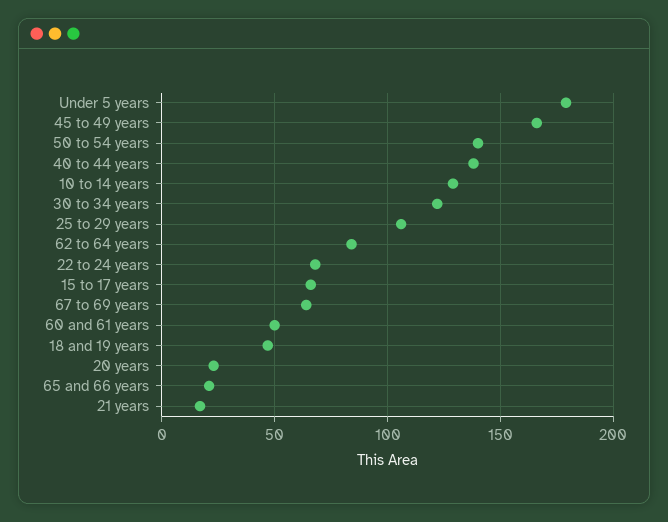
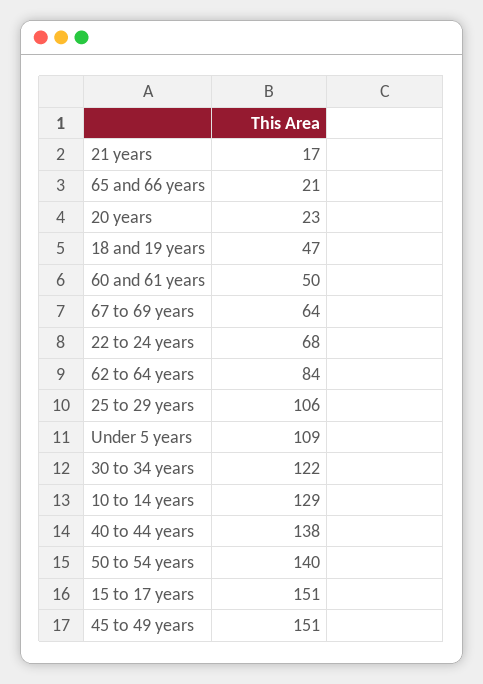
  {
-   "Under 5 years": 180,
+   "Under 5 years": 109,
-   "45 to 49 years": 165,
+   "45 to 49 years": 151,
    "50 to 54 years": 140,
    "40 to 44 years": 138,
    "10 to 14 years": 129,
    "30 to 34 years": 122,
    "25 to 29 years": 106,
    "62 to 64 years": 84,
    "22 to 24 years": 68,
-   "15 to 17 years": 65,
+   "15 to 17 years": 151,
    "67 to 69 years": 64,
    "60 and 61 years": 50,
    "18 and 19 years": 47,
    "20 years": 23,
    "65 and 66 years": 21,
    "21 years": 17
  }

